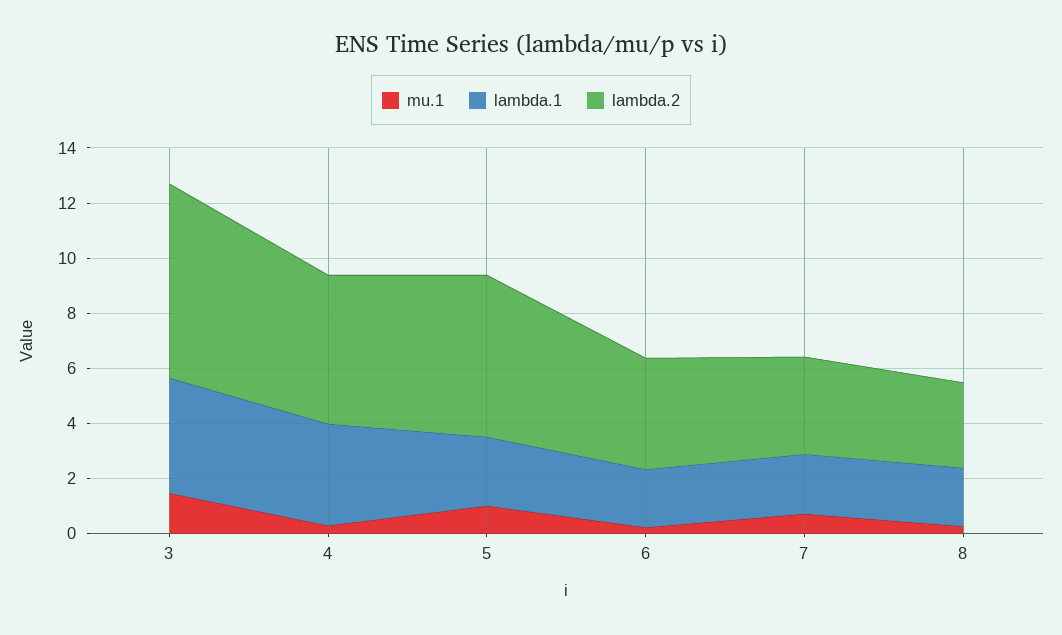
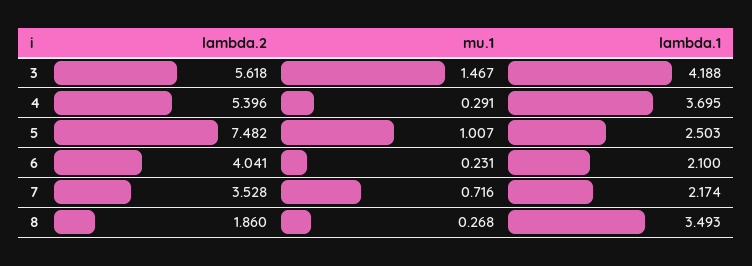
  {
    "mu.1": {
      "3": 1.467,
      "4": 0.291,
      "5": 1.007,
      "6": 0.231,
      "7": 0.716,
      "8": 0.268
    },
    "lambda.1": {
      "3": 4.188,
      "4": 3.695,
      "5": 2.503,
      "6": 2.1,
      "7": 2.174,
-     "8": 2
+     "8": 3.493
    },
    "lambda.2": {
-     "3": 7,
+     "3": 5.618,
      "4": 5.396,
-     "5": 6,
+     "5": 7.482,
      "6": 4.041,
      "7": 3.528,
-     "8": 3
+     "8": 1.86
    }
  }

